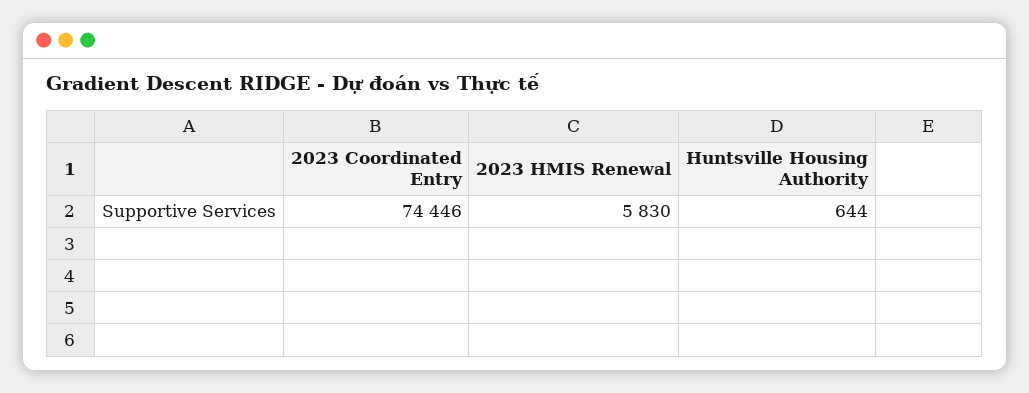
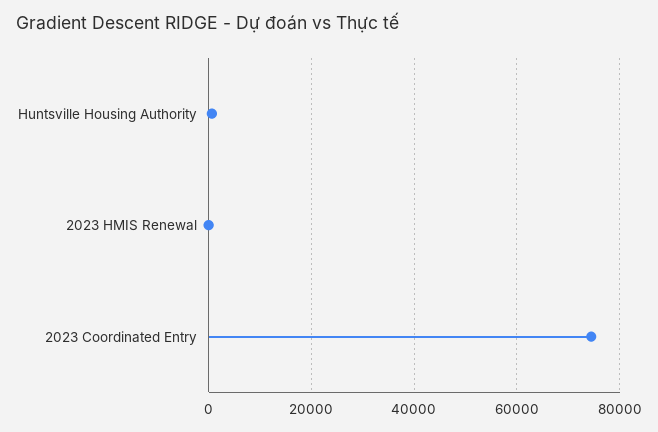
  {
    "2023 Coordinated Entry": 74446,
-   "2023 HMIS Renewal": 5830,
+   "2023 HMIS Renewal": 0,
    "Huntsville Housing Authority": 644
  }

